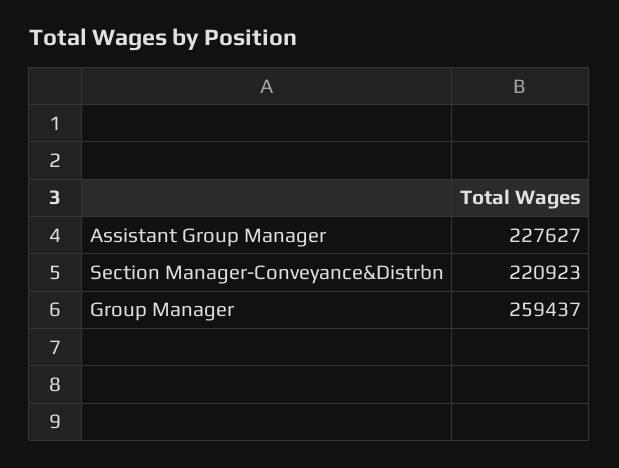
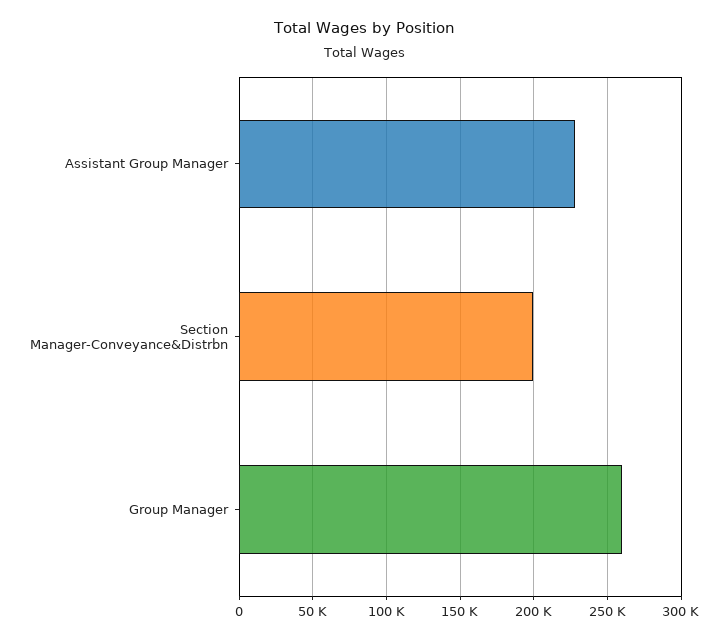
  {
    "Assistant Group Manager": 227627,
-   "Section Manager-Conveyance&Distrbn": 220923,
+   "Section Manager-Conveyance&Distrbn": 200000,
    "Group Manager": 259437
  }

